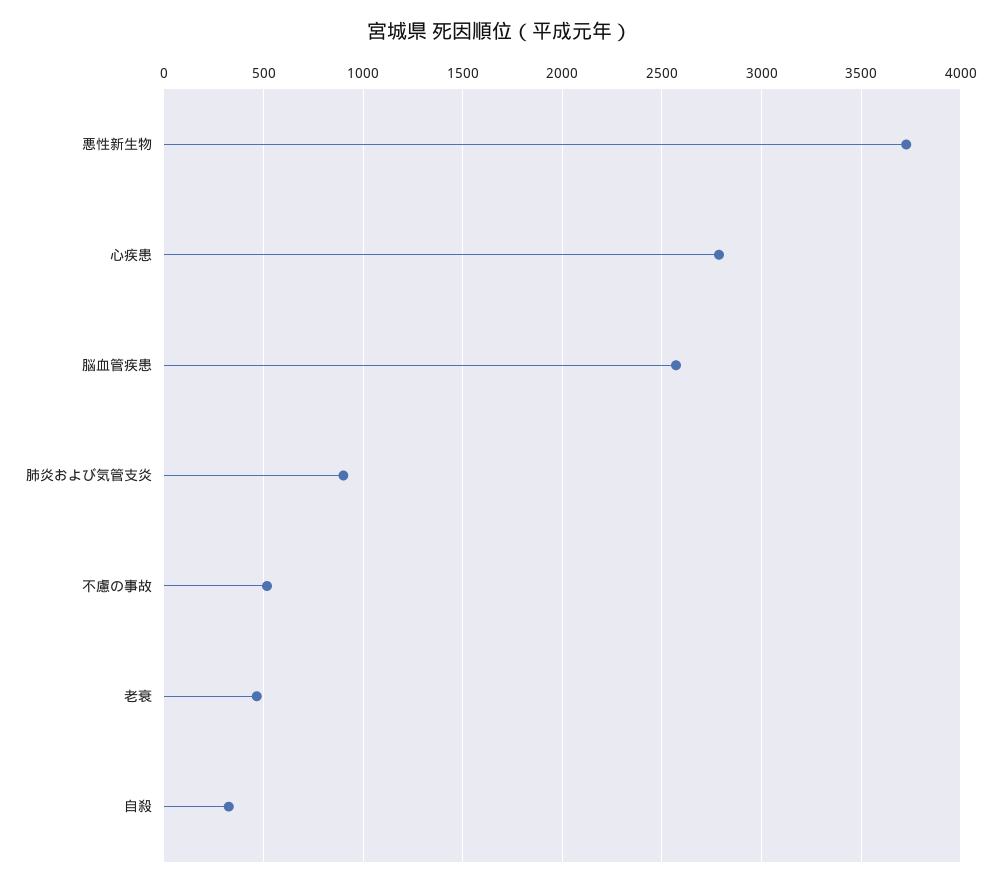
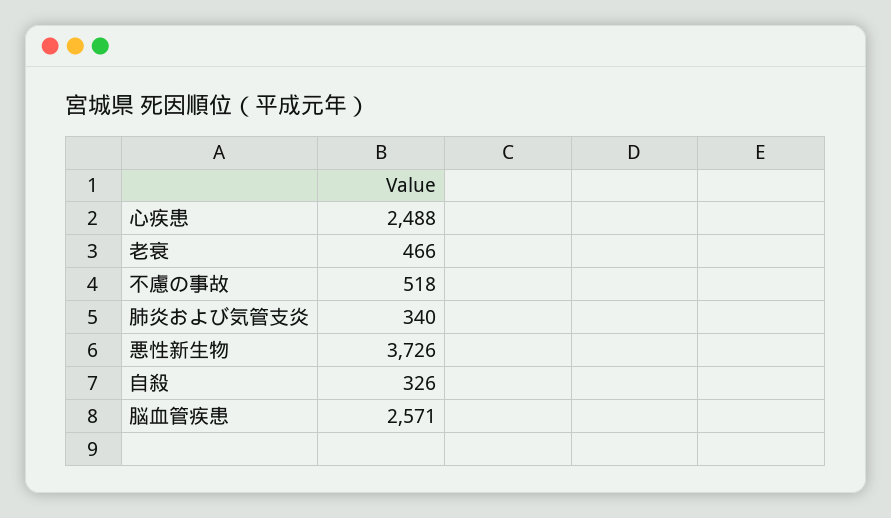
  {
    "悪性新生物": 3726,
-   "心疾患": 2800,
+   "心疾患": 2488,
    "脳血管疾患": 2571,
-   "肺炎および気管支炎": 900,
+   "肺炎および気管支炎": 340,
    "不慮の事故": 518,
    "老衰": 466,
    "自殺": 326
  }

